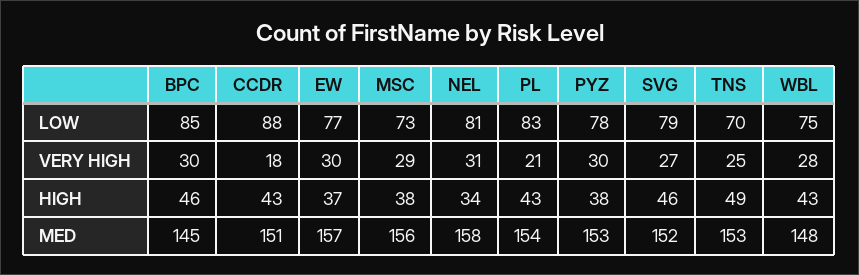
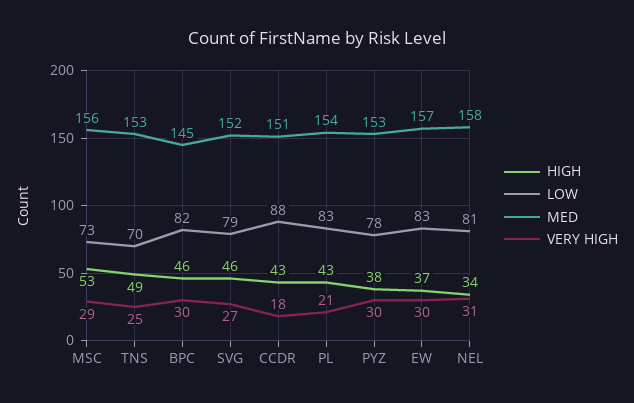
  {
    "LOW": {
-     "BPC": 85,
+     "BPC": 82,
      "CCDR": 88,
-     "EW": 77,
+     "EW": 83,
      "MSC": 73,
      "NEL": 81,
      "PL": 83,
      "PYZ": 78,
      "SVG": 79,
-     "TNS": 70,
+     "TNS": 70
-     "WBL": 75
    },
    "VERY HIGH": {
      "BPC": 30,
      "CCDR": 18,
      "EW": 30,
      "MSC": 29,
      "NEL": 31,
      "PL": 21,
      "PYZ": 30,
      "SVG": 27,
-     "TNS": 25,
+     "TNS": 25
-     "WBL": 28
    },
    "HIGH": {
      "BPC": 46,
      "CCDR": 43,
      "EW": 37,
-     "MSC": 38,
+     "MSC": 53,
      "NEL": 34,
      "PL": 43,
      "PYZ": 38,
      "SVG": 46,
-     "TNS": 49,
+     "TNS": 49
-     "WBL": 43
    },
    "MED": {
      "BPC": 145,
      "CCDR": 151,
      "EW": 157,
      "MSC": 156,
      "NEL": 158,
      "PL": 154,
      "PYZ": 153,
      "SVG": 152,
-     "TNS": 153,
+     "TNS": 153
-     "WBL": 148
    }
  }

